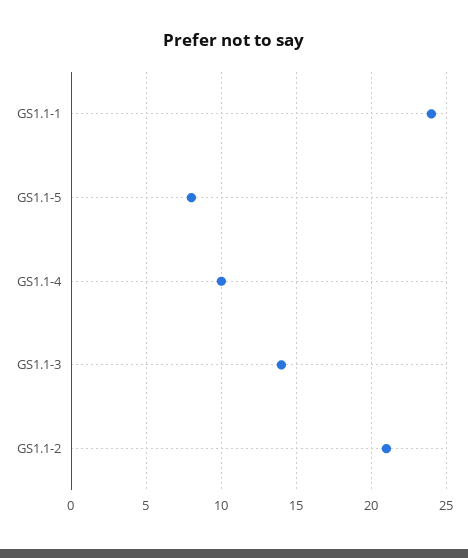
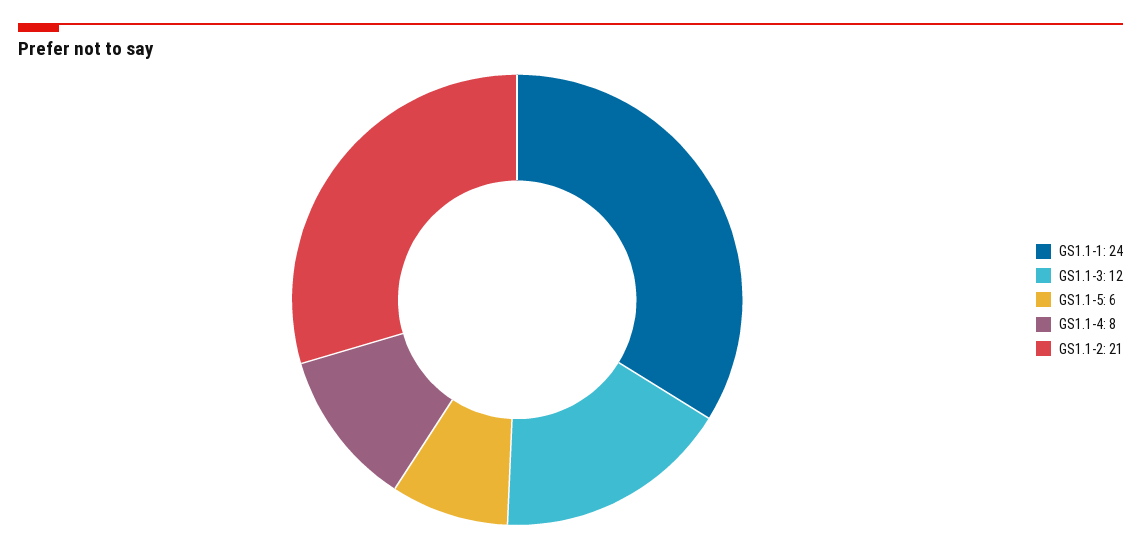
  {
    "GS1.1-1": 24,
-   "GS1.1-5": 8,
+   "GS1.1-5": 6,
-   "GS1.1-4": 10,
+   "GS1.1-4": 8,
-   "GS1.1-3": 14,
+   "GS1.1-3": 12,
    "GS1.1-2": 21
  }

